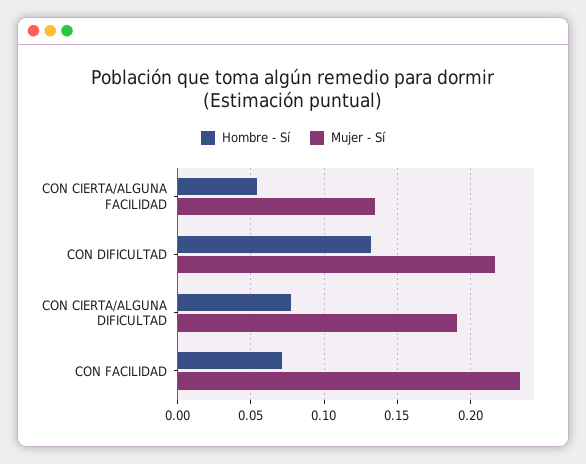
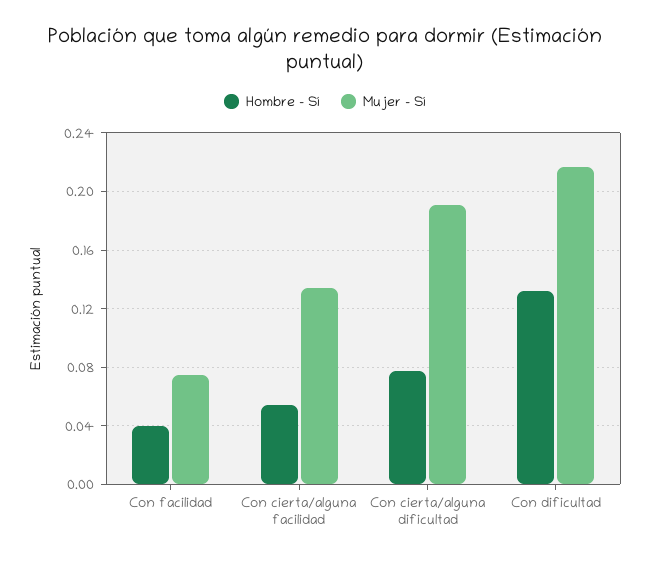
  {
    "Hombre - Sí": {
      "CON CIERTA/ALGUNA FACILIDAD": 0.055,
      "CON DIFICULTAD": 0.13,
      "CON CIERTA/ALGUNA DIFICULTAD": 0.075,
-     "CON FACILIDAD": 0.07
+     "CON FACILIDAD": 0.04
    },
    "Mujer - Sí": {
      "CON CIERTA/ALGUNA FACILIDAD": 0.135,
      "CON DIFICULTAD": 0.215,
      "CON CIERTA/ALGUNA DIFICULTAD": 0.19,
-     "CON FACILIDAD": 0.235
+     "CON FACILIDAD": 0.075
    }
  }

